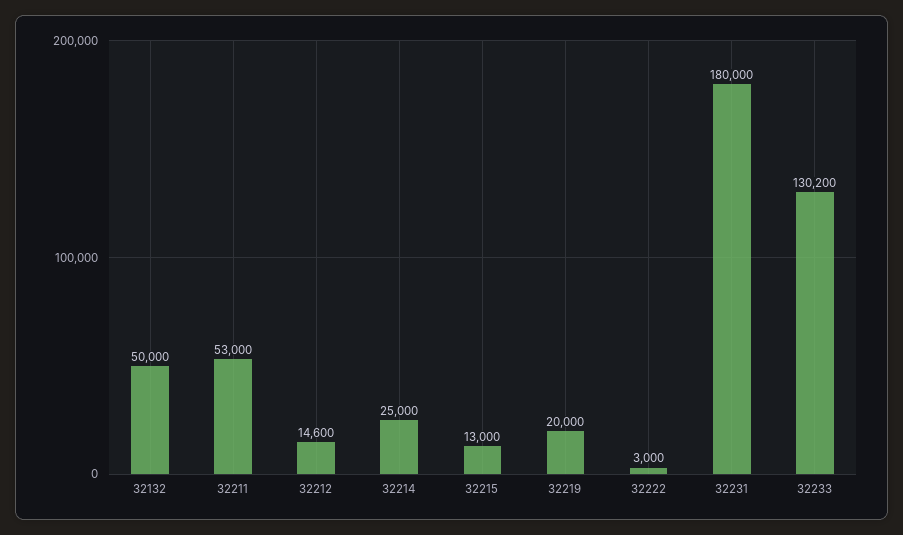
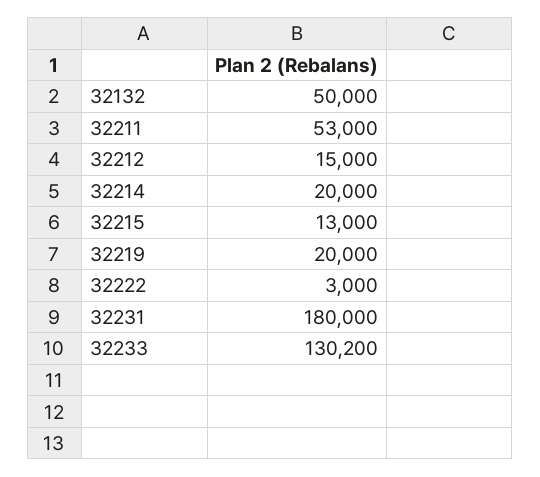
  {
    "32132": 50000,
    "32211": 53000,
-   "32212": 14600,
+   "32212": 15000,
-   "32214": 25000,
+   "32214": 20000,
    "32215": 13000,
    "32219": 20000,
    "32222": 3000,
    "32231": 180000,
    "32233": 130200
  }

